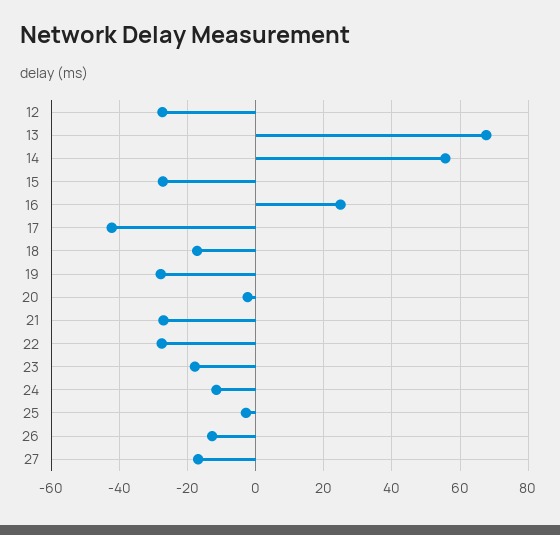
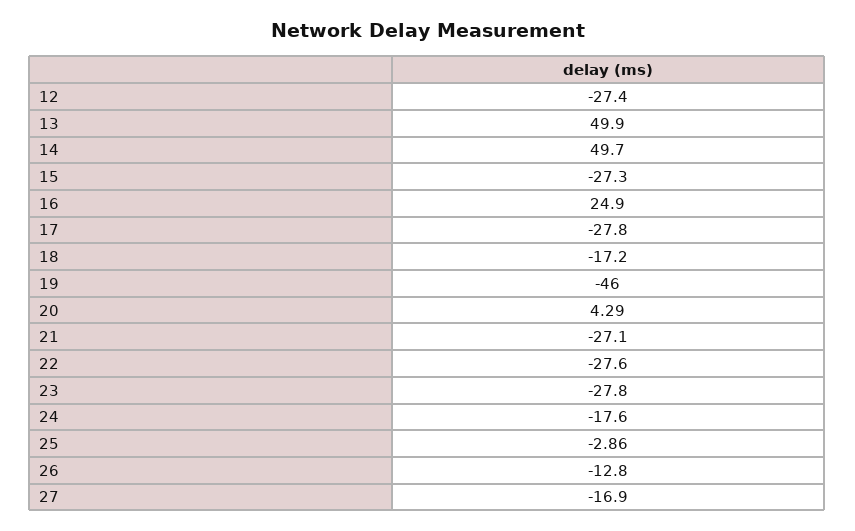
  {
    "12": -27.4,
-   "13": 68,
+   "13": 49.9,
-   "14": 56,
+   "14": 49.7,
    "15": -27.3,
    "16": 24.9,
-   "17": -42,
+   "17": -27.8,
    "18": -17.2,
-   "19": -28,
+   "19": -46,
-   "20": -2,
+   "20": 4.29,
    "21": -27.1,
    "22": -27.6,
-   "23": -18,
+   "23": -27.8,
-   "24": -12,
+   "24": -17.6,
    "25": -2.86,
    "26": -12.8,
    "27": -16.9
  }

